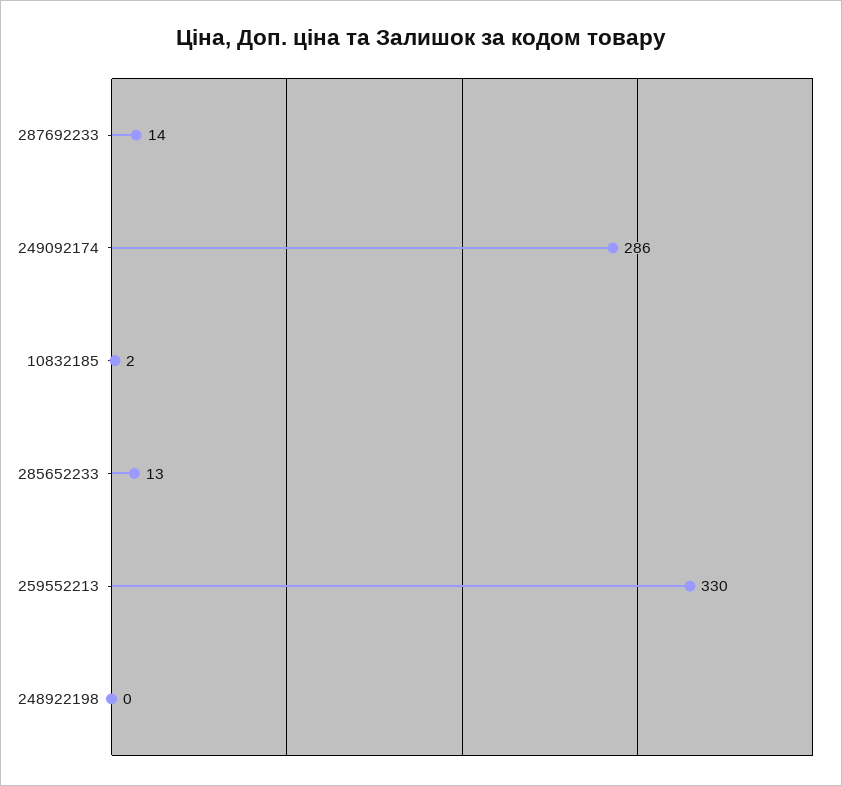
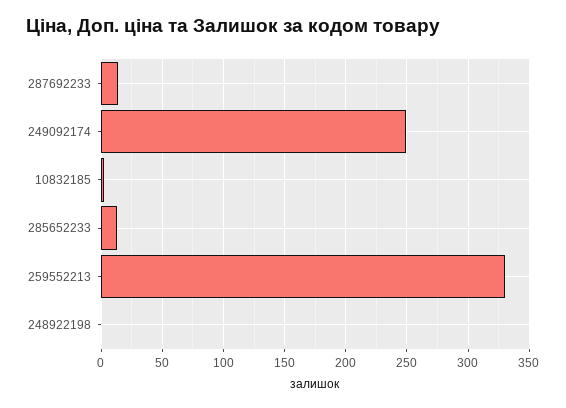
  {
    "287692233": 14,
-   "249092174": 286,
+   "249092174": 250,
    "10832185": 2,
    "285652233": 13,
    "259552213": 330,
    "248922198": 0
  }

